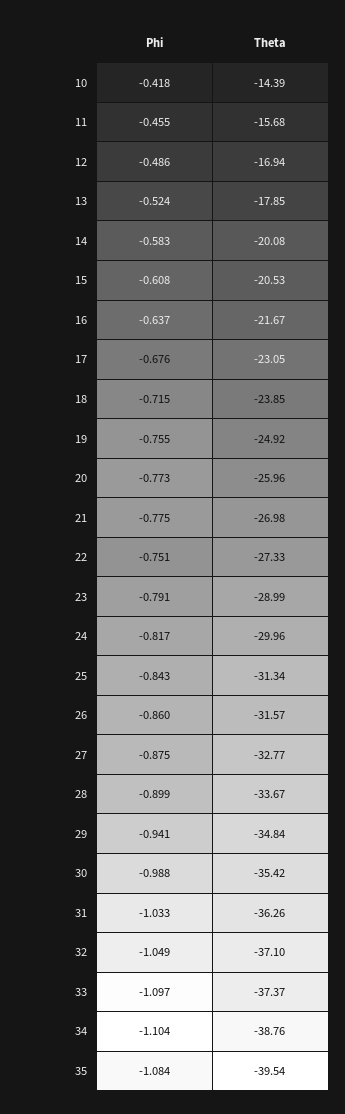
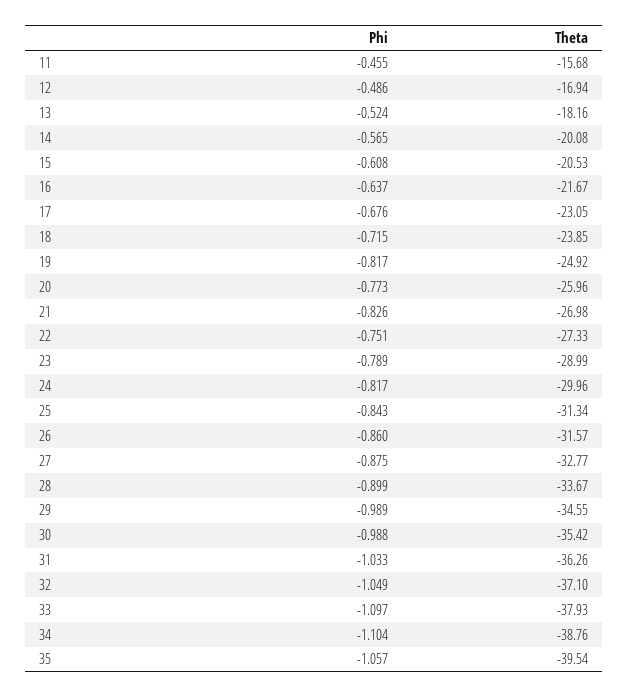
  {
    "Phi": {
-     "10": -0.418,
      "11": -0.455,
      "12": -0.486,
      "13": -0.524,
-     "14": -0.583,
+     "14": -0.565,
      "15": -0.608,
      "16": -0.637,
      "17": -0.676,
      "18": -0.715,
-     "19": -0.755,
+     "19": -0.817,
      "20": -0.773,
-     "21": -0.775,
+     "21": -0.826,
      "22": -0.751,
-     "23": -0.791,
+     "23": -0.789,
      "24": -0.817,
      "25": -0.843,
      "26": -0.86,
      "27": -0.875,
      "28": -0.899,
-     "29": -0.941,
+     "29": -0.989,
      "30": -0.988,
      "31": -1.033,
      "32": -1.049,
      "33": -1.097,
      "34": -1.104,
-     "35": -1.084
+     "35": -1.057
    },
    "Theta": {
-     "10": -14.39,
      "11": -15.68,
      "12": -16.94,
-     "13": -17.85,
+     "13": -18.16,
      "14": -20.08,
      "15": -20.53,
      "16": -21.67,
      "17": -23.05,
      "18": -23.85,
      "19": -24.92,
      "20": -25.96,
      "21": -26.98,
      "22": -27.33,
      "23": -28.99,
      "24": -29.96,
      "25": -31.34,
      "26": -31.57,
      "27": -32.77,
      "28": -33.67,
-     "29": -34.84,
+     "29": -34.55,
      "30": -35.42,
      "31": -36.26,
      "32": -37.1,
-     "33": -37.37,
+     "33": -37.93,
      "34": -38.76,
      "35": -39.54
    }
  }

